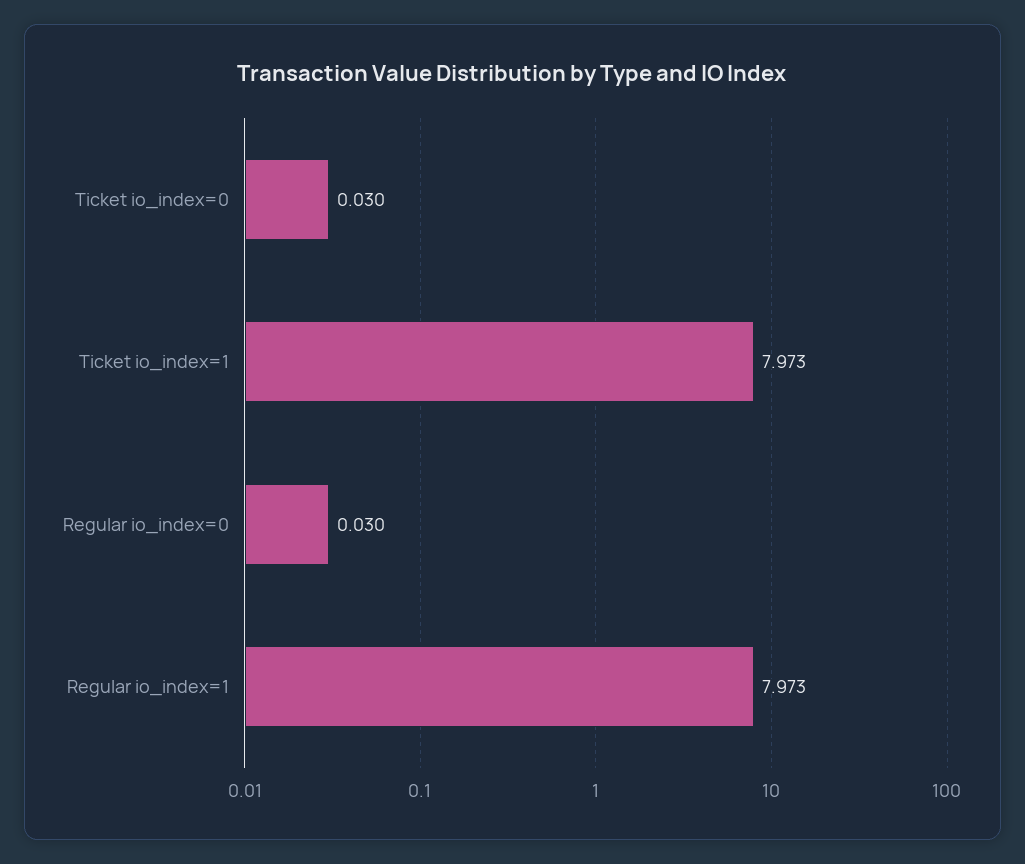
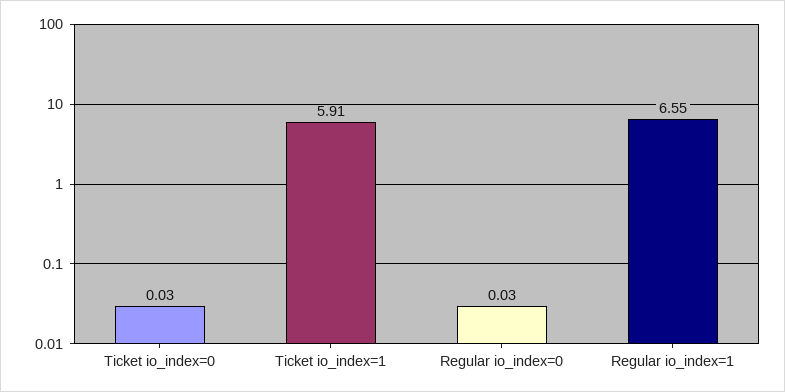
  {
    "Ticket io_index=0": 0.03,
-   "Ticket io_index=1": 7.973,
+   "Ticket io_index=1": 5.91,
    "Regular io_index=0": 0.03,
-   "Regular io_index=1": 7.973
+   "Regular io_index=1": 6.55
  }

